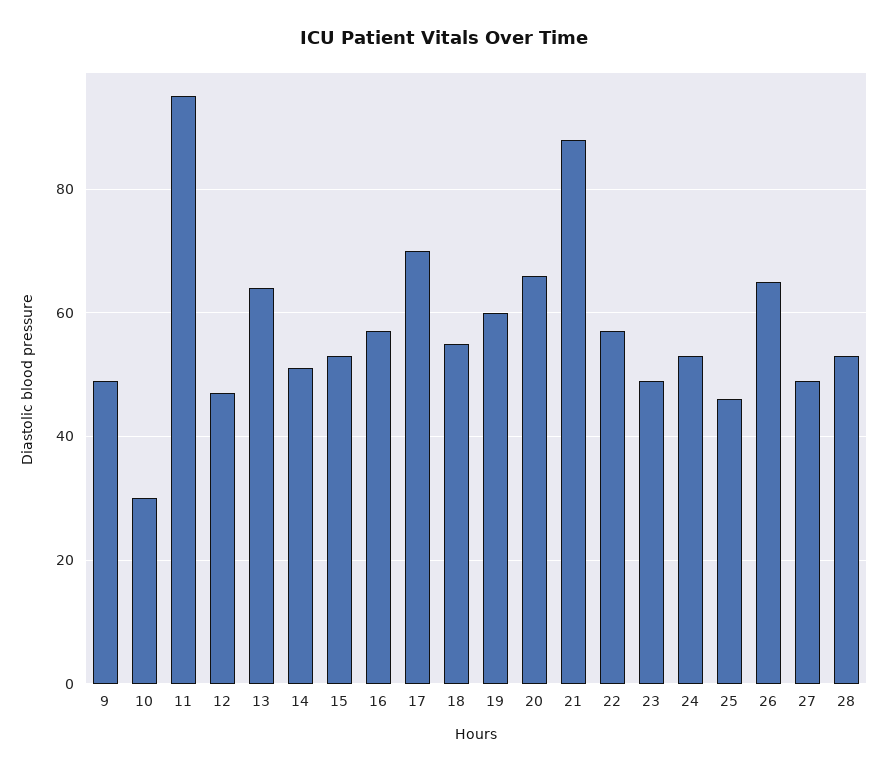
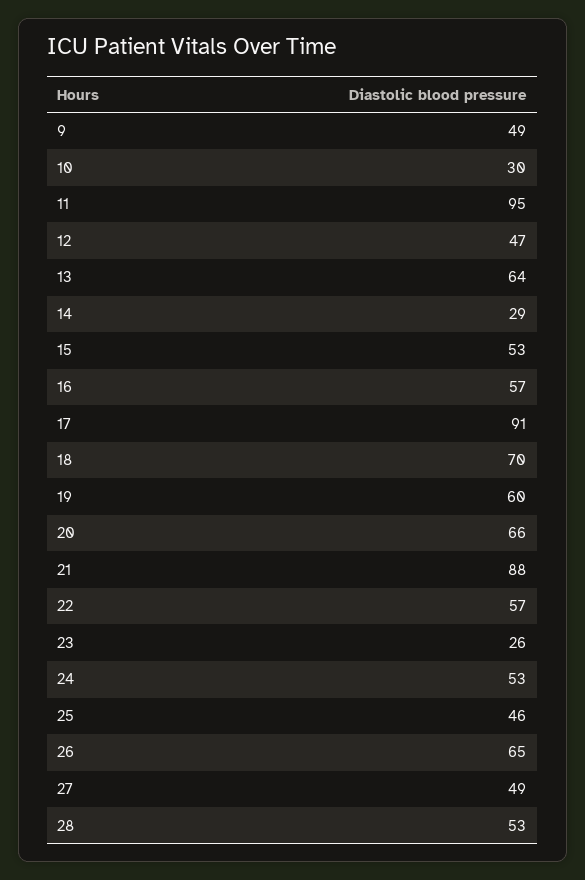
  {
    "9": 49,
    "10": 30,
    "11": 95,
    "12": 47,
    "13": 64,
-   "14": 50,
+   "14": 29,
    "15": 53,
    "16": 57,
-   "17": 70,
+   "17": 91,
-   "18": 55,
+   "18": 70,
    "19": 60,
    "20": 66,
    "21": 88,
    "22": 57,
-   "23": 50,
+   "23": 26,
    "24": 53,
    "25": 46,
    "26": 65,
    "27": 49,
    "28": 53
  }

